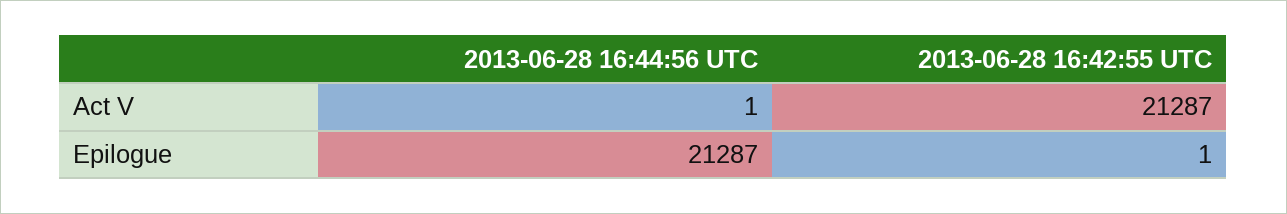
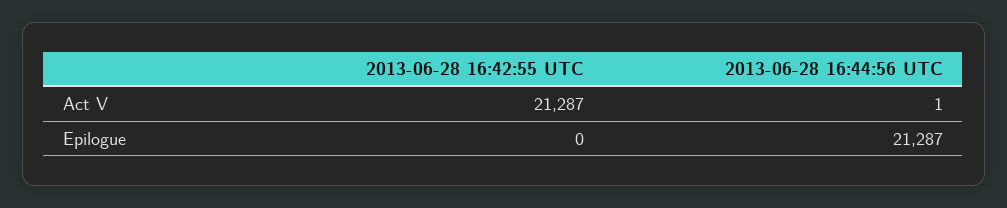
  {
    "2013-06-28 16:44:56 UTC": {
      "Act V": 1,
      "Epilogue": 21287
    },
    "2013-06-28 16:42:55 UTC": {
      "Act V": 21287,
-     "Epilogue": 1
+     "Epilogue": 0
    }
  }

